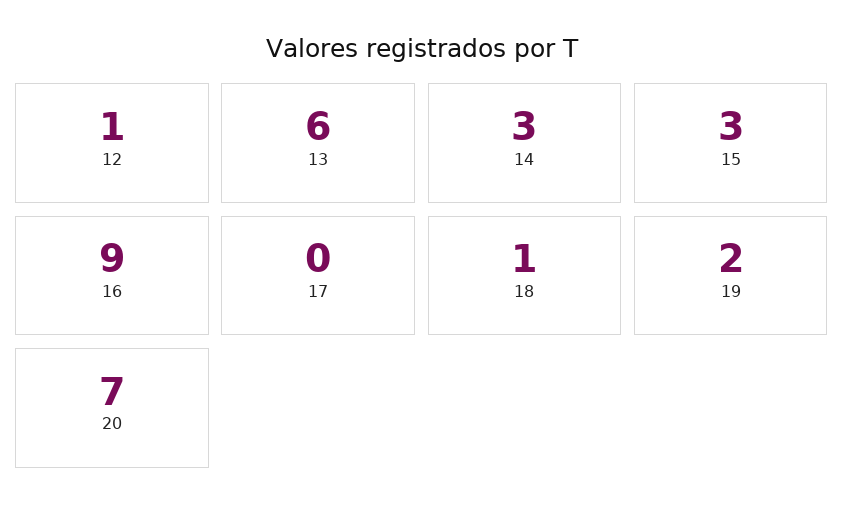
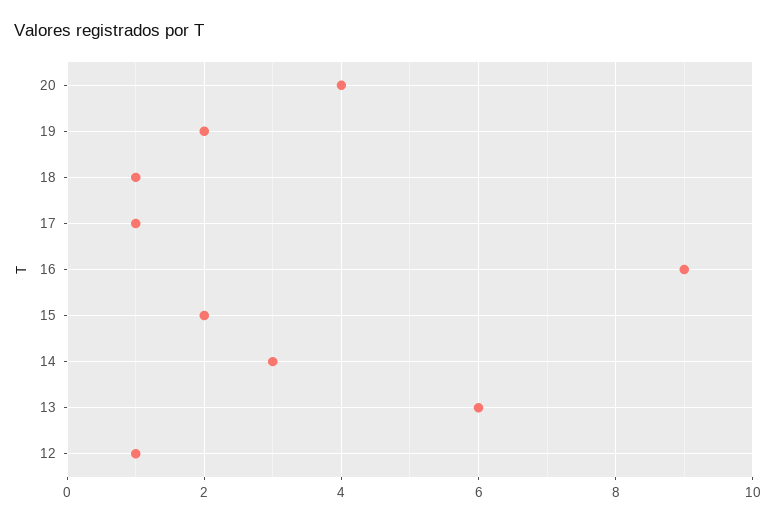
  {
    "12": 1,
    "13": 6,
    "14": 3,
-   "15": 3,
+   "15": 2,
    "16": 9,
-   "17": 0,
+   "17": 1,
    "18": 1,
    "19": 2,
-   "20": 7
+   "20": 4
  }

